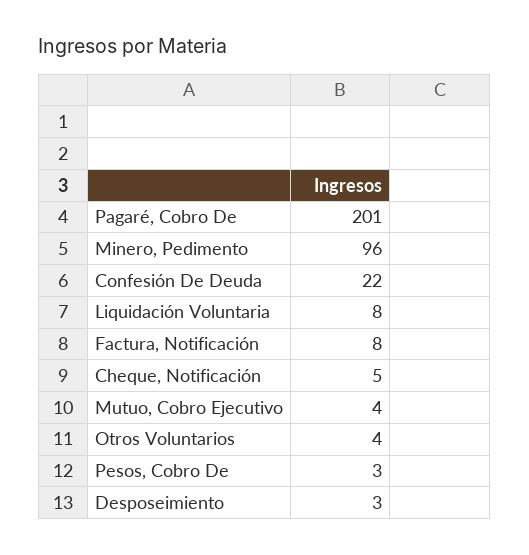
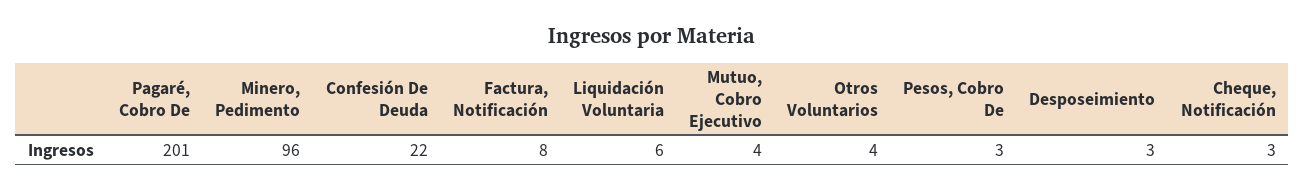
  {
    "Pagaré, Cobro De": 201,
    "Minero, Pedimento": 96,
    "Confesión De Deuda": 22,
-   "Liquidación Voluntaria": 8,
+   "Liquidación Voluntaria": 6,
    "Factura, Notificación": 8,
-   "Cheque, Notificación": 5,
+   "Cheque, Notificación": 3,
    "Mutuo, Cobro Ejecutivo": 4,
    "Otros Voluntarios": 4,
    "Pesos, Cobro De": 3,
    "Desposeimiento": 3
  }

